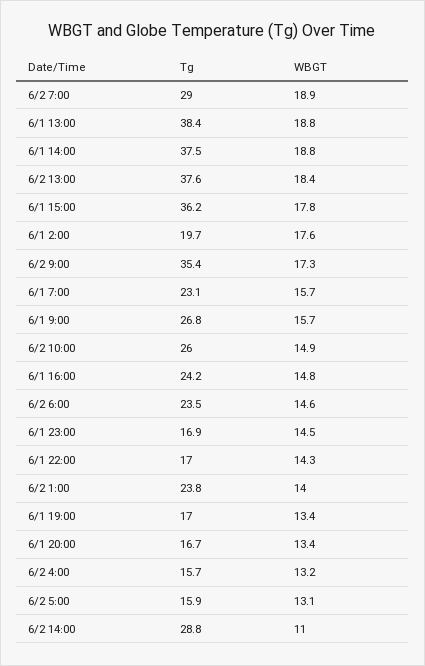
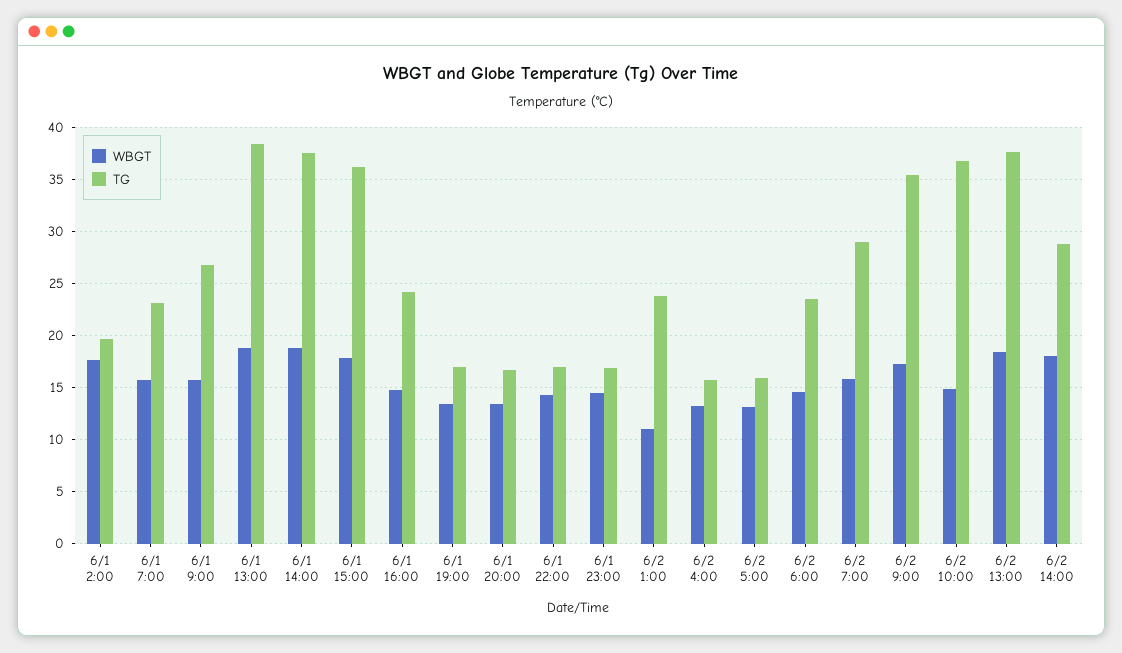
  {
    "Tg": {
      "6/2 7:00": 29,
      "6/1 13:00": 38.4,
      "6/1 14:00": 37.5,
      "6/2 13:00": 37.6,
      "6/1 15:00": 36.2,
      "6/1 2:00": 19.7,
      "6/2 9:00": 35.4,
      "6/1 7:00": 23.1,
      "6/1 9:00": 26.8,
-     "6/2 10:00": 26,
+     "6/2 10:00": 37,
      "6/1 16:00": 24.2,
      "6/2 6:00": 23.5,
      "6/1 23:00": 16.9,
      "6/1 22:00": 17,
      "6/2 1:00": 23.8,
      "6/1 19:00": 17,
      "6/1 20:00": 16.7,
      "6/2 4:00": 15.7,
      "6/2 5:00": 15.9,
      "6/2 14:00": 28.8
    },
    "WBGT": {
-     "6/2 7:00": 18.9,
+     "6/2 7:00": 16,
      "6/1 13:00": 18.8,
      "6/1 14:00": 18.8,
      "6/2 13:00": 18.4,
      "6/1 15:00": 17.8,
      "6/1 2:00": 17.6,
      "6/2 9:00": 17.3,
      "6/1 7:00": 15.7,
      "6/1 9:00": 15.7,
      "6/2 10:00": 14.9,
      "6/1 16:00": 14.8,
      "6/2 6:00": 14.6,
      "6/1 23:00": 14.5,
      "6/1 22:00": 14.3,
-     "6/2 1:00": 14,
+     "6/2 1:00": 11,
      "6/1 19:00": 13.4,
      "6/1 20:00": 13.4,
      "6/2 4:00": 13.2,
      "6/2 5:00": 13.1,
-     "6/2 14:00": 11
+     "6/2 14:00": 18
    }
  }

